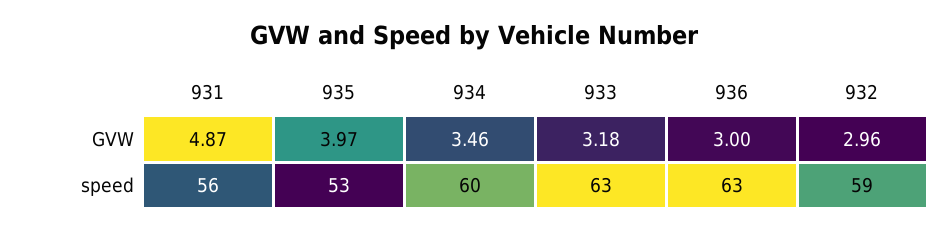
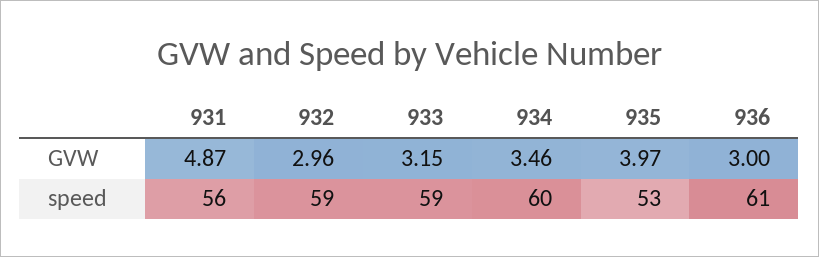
  {
    "931": {
      "GVW": 4.87,
      "speed": 56
    },
    "935": {
      "GVW": 3.97,
      "speed": 53
    },
    "934": {
      "GVW": 3.46,
      "speed": 60
    },
    "933": {
-     "GVW": 3.18,
+     "GVW": 3.15,
-     "speed": 63
+     "speed": 59
    },
    "936": {
      "GVW": 3,
-     "speed": 63
+     "speed": 61
    },
    "932": {
      "GVW": 2.96,
      "speed": 59
    }
  }

